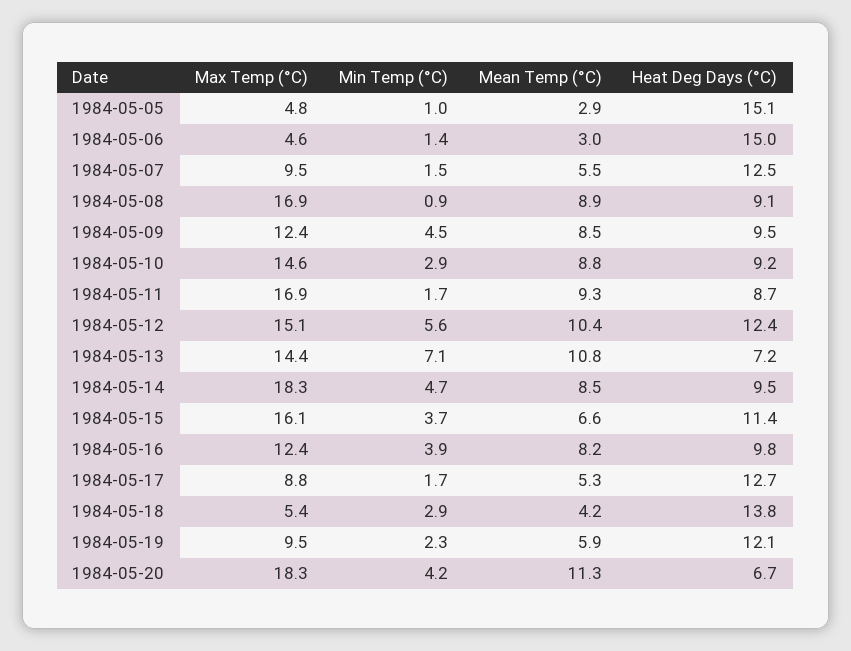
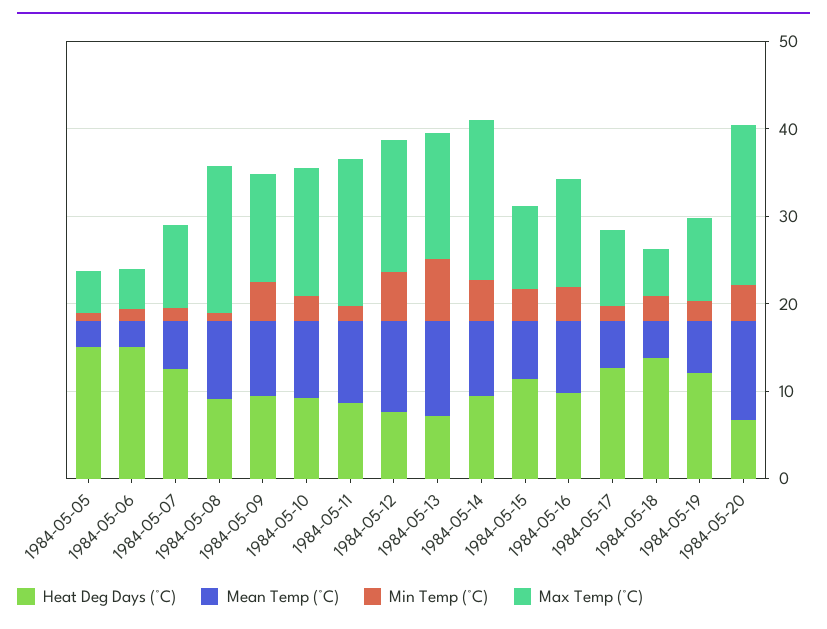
  {
    "Max Temp (°C)": {
      "1984-05-05": 4.8,
      "1984-05-06": 4.6,
      "1984-05-07": 9.5,
      "1984-05-08": 16.9,
      "1984-05-09": 12.4,
      "1984-05-10": 14.6,
      "1984-05-11": 16.9,
      "1984-05-12": 15.1,
      "1984-05-13": 14.4,
      "1984-05-14": 18.3,
-     "1984-05-15": 16.1,
+     "1984-05-15": 10,
      "1984-05-16": 12.4,
      "1984-05-17": 8.8,
      "1984-05-18": 5.4,
      "1984-05-19": 9.5,
      "1984-05-20": 18.3
    },
    "Min Temp (°C)": {
      "1984-05-05": 1,
      "1984-05-06": 1.4,
      "1984-05-07": 1.5,
      "1984-05-08": 0.9,
      "1984-05-09": 4.5,
      "1984-05-10": 2.9,
      "1984-05-11": 1.7,
      "1984-05-12": 5.6,
      "1984-05-13": 7.1,
      "1984-05-14": 4.7,
      "1984-05-15": 3.7,
      "1984-05-16": 3.9,
      "1984-05-17": 1.7,
      "1984-05-18": 2.9,
      "1984-05-19": 2.3,
      "1984-05-20": 4.2
    },
    "Mean Temp (°C)": {
      "1984-05-05": 2.9,
      "1984-05-06": 3,
      "1984-05-07": 5.5,
      "1984-05-08": 8.9,
      "1984-05-09": 8.5,
      "1984-05-10": 8.8,
      "1984-05-11": 9.3,
      "1984-05-12": 10.4,
      "1984-05-13": 10.8,
      "1984-05-14": 8.5,
      "1984-05-15": 6.6,
      "1984-05-16": 8.2,
      "1984-05-17": 5.3,
      "1984-05-18": 4.2,
      "1984-05-19": 5.9,
      "1984-05-20": 11.3
    },
    "Heat Deg Days (°C)": {
      "1984-05-05": 15.1,
      "1984-05-06": 15,
      "1984-05-07": 12.5,
      "1984-05-08": 9.1,
      "1984-05-09": 9.5,
      "1984-05-10": 9.2,
      "1984-05-11": 8.7,
-     "1984-05-12": 12.4,
+     "1984-05-12": 8,
      "1984-05-13": 7.2,
      "1984-05-14": 9.5,
      "1984-05-15": 11.4,
      "1984-05-16": 9.8,
      "1984-05-17": 12.7,
      "1984-05-18": 13.8,
      "1984-05-19": 12.1,
      "1984-05-20": 6.7
    }
  }

